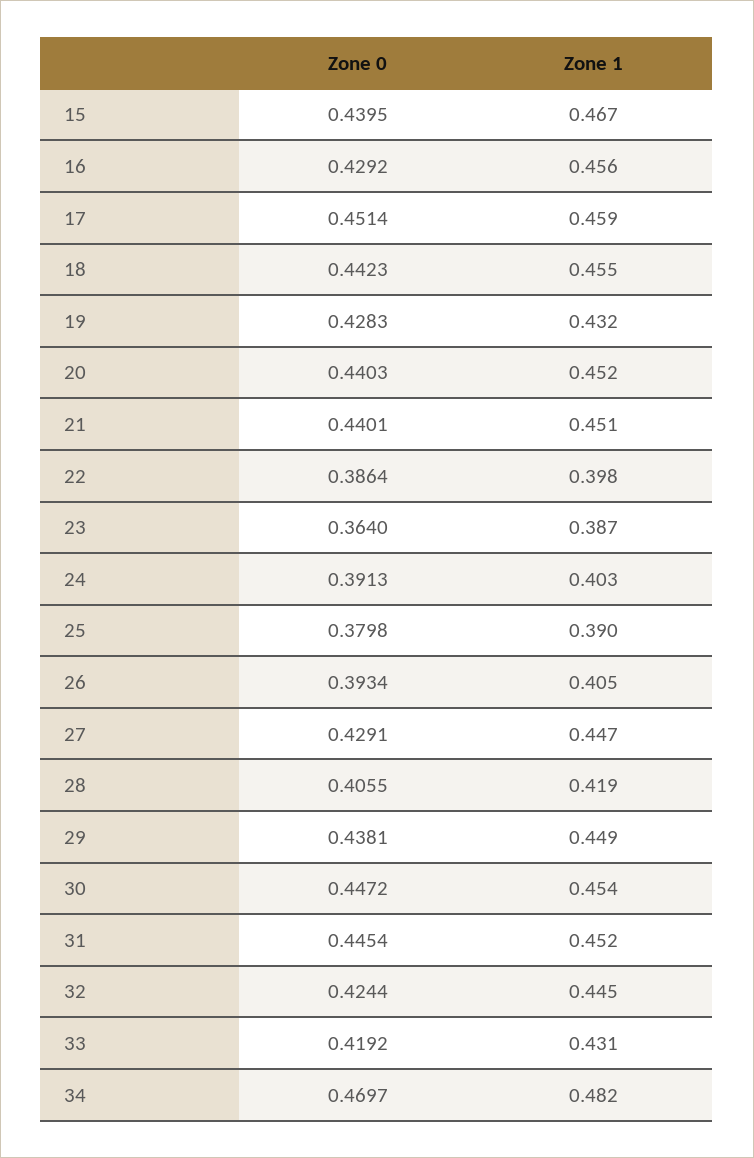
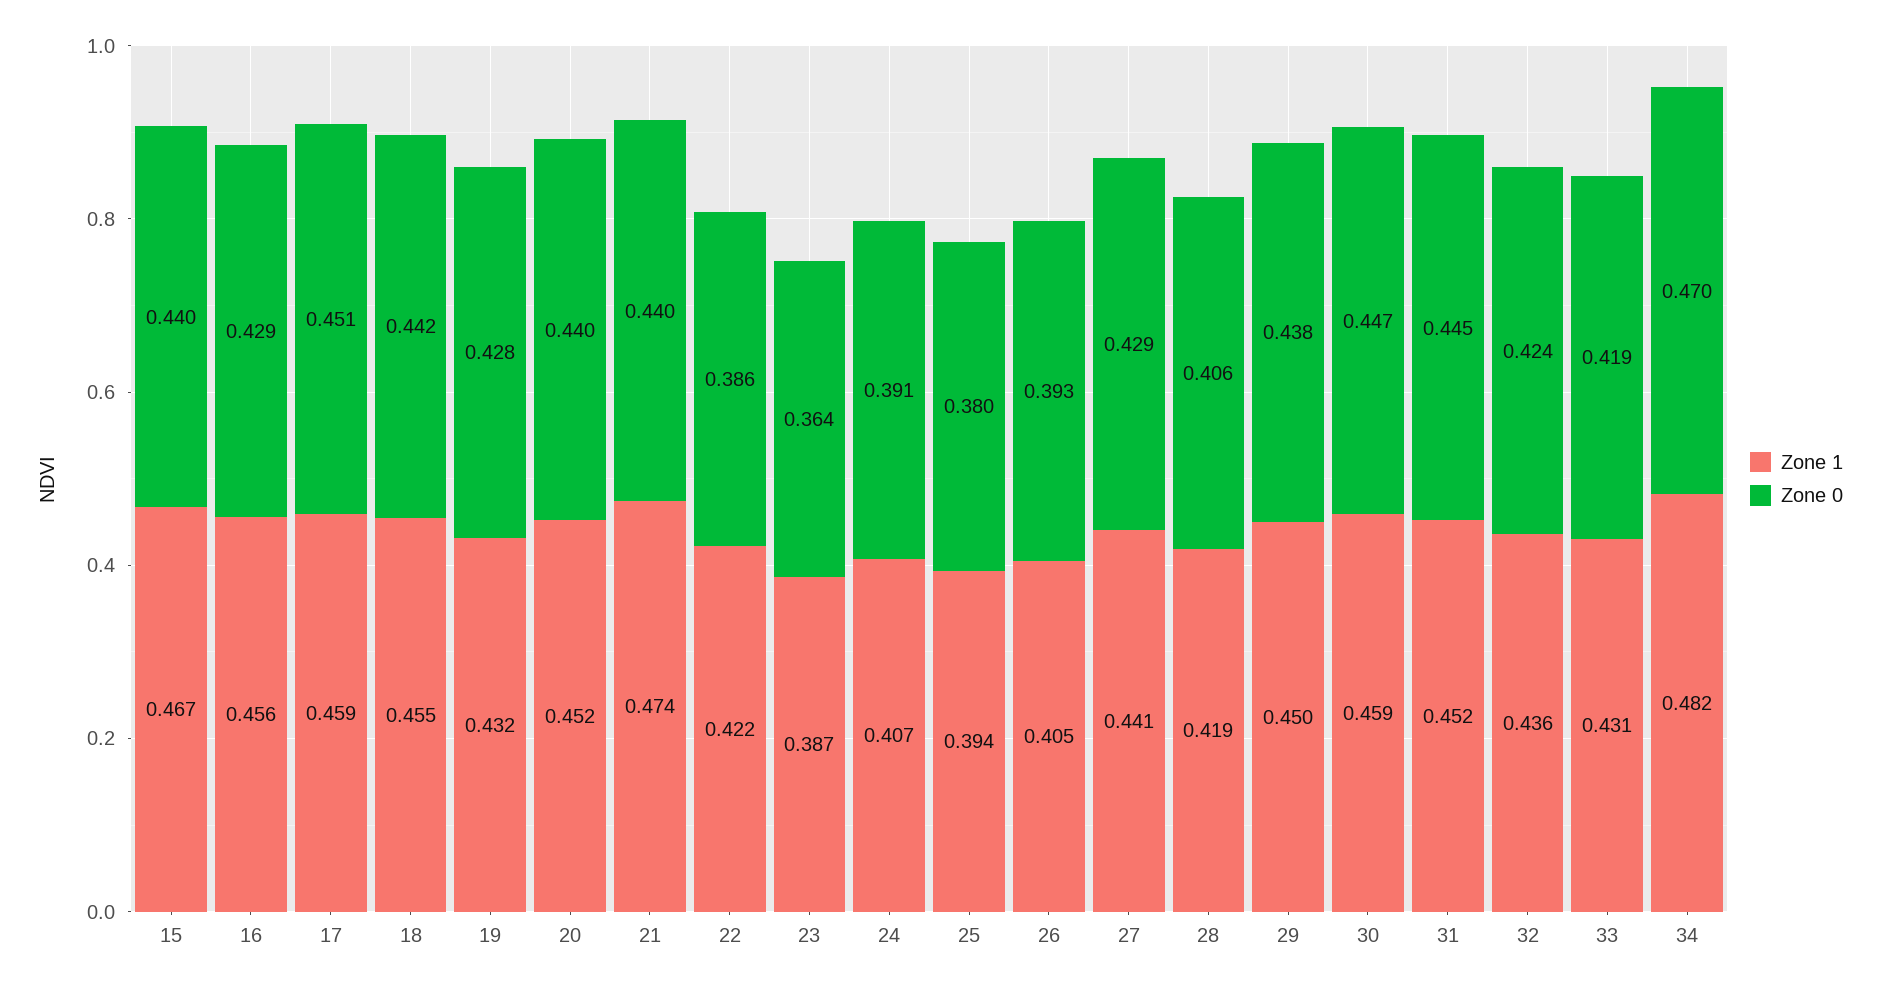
  {
    "Zone 0": {
      "15": 0.4395,
      "16": 0.4292,
      "17": 0.4514,
      "18": 0.4423,
      "19": 0.4283,
      "20": 0.4403,
      "21": 0.4401,
      "22": 0.3864,
      "23": 0.364,
      "24": 0.3913,
      "25": 0.3798,
      "26": 0.3934,
      "27": 0.4291,
      "28": 0.4055,
      "29": 0.4381,
      "30": 0.4472,
      "31": 0.4454,
      "32": 0.4244,
      "33": 0.4192,
      "34": 0.4697
    },
    "Zone 1": {
      "15": 0.467,
      "16": 0.456,
      "17": 0.459,
      "18": 0.455,
      "19": 0.432,
      "20": 0.452,
-     "21": 0.451,
+     "21": 0.474,
-     "22": 0.398,
+     "22": 0.422,
      "23": 0.387,
-     "24": 0.403,
+     "24": 0.407,
-     "25": 0.39,
+     "25": 0.394,
      "26": 0.405,
-     "27": 0.447,
+     "27": 0.441,
      "28": 0.419,
-     "29": 0.449,
+     "29": 0.45,
-     "30": 0.454,
+     "30": 0.459,
      "31": 0.452,
-     "32": 0.445,
+     "32": 0.436,
      "33": 0.431,
      "34": 0.482
    }
  }

